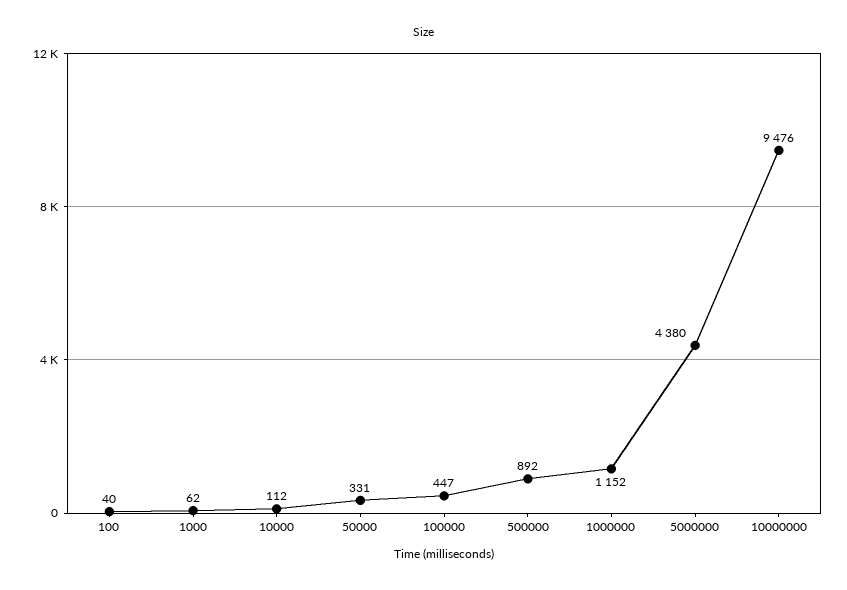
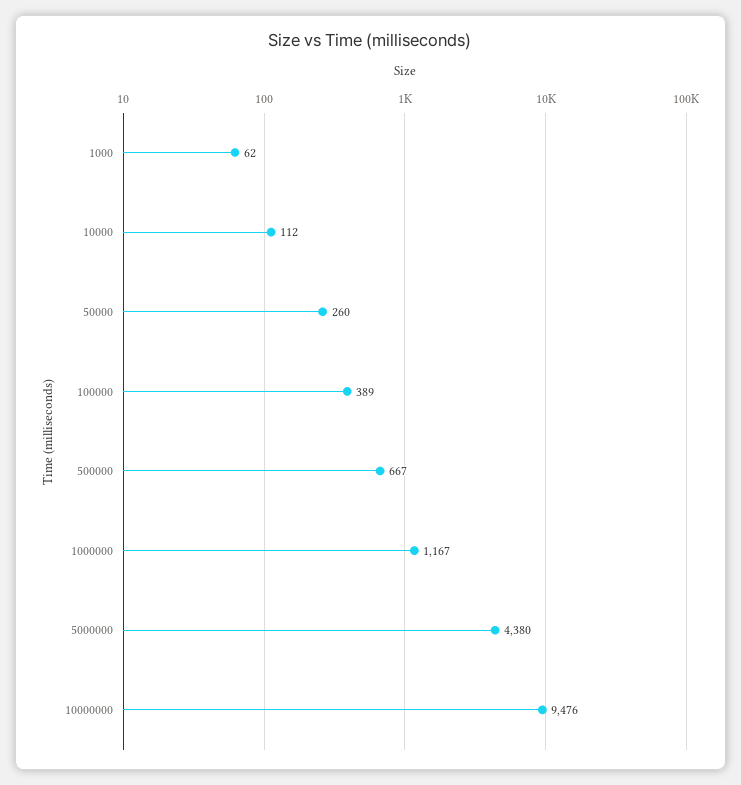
  {
-   "100": 40,
    "1000": 62,
    "10000": 112,
-   "50000": 331,
+   "50000": 260,
-   "100000": 447,
+   "100000": 389,
-   "500000": 892,
+   "500000": 667,
-   "1000000": 1152,
+   "1000000": 1167,
    "5000000": 4380,
    "10000000": 9476
  }

